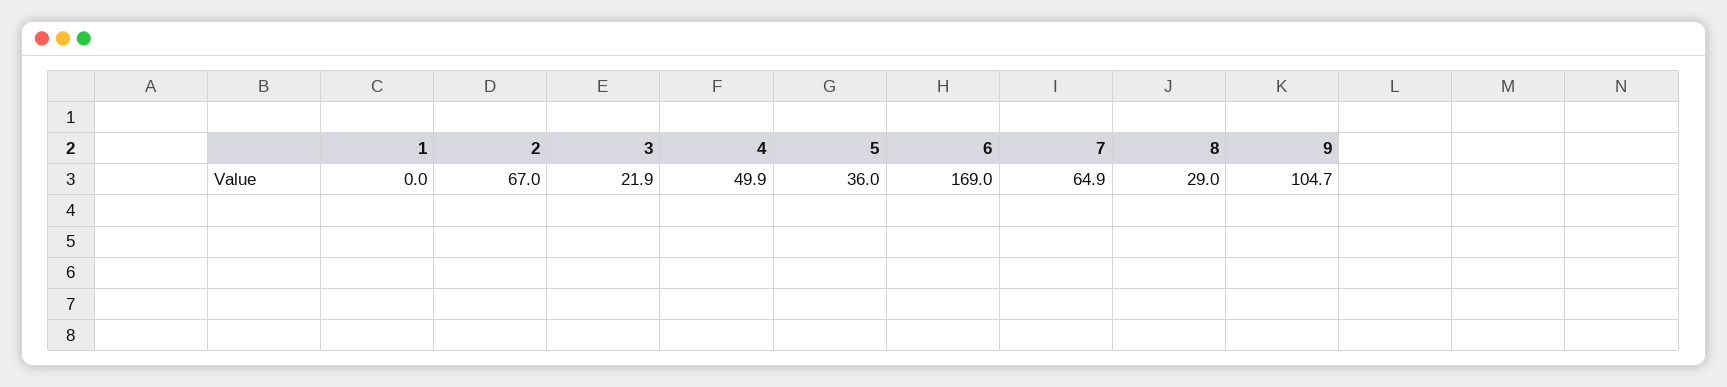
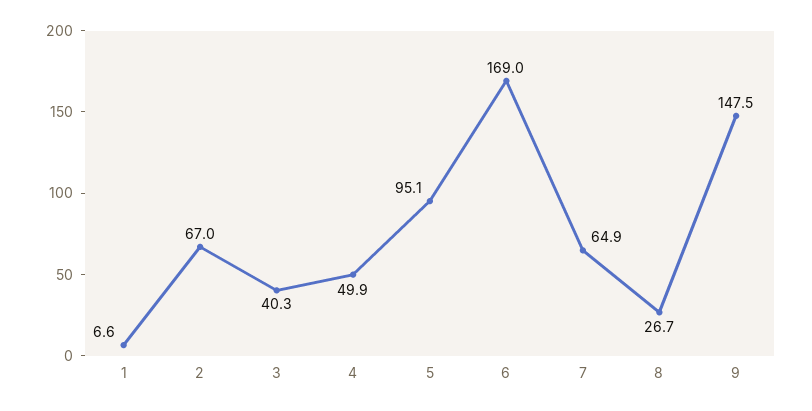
  {
-   "1": 0,
+   "1": 6.6,
    "2": 67,
-   "3": 21.9,
+   "3": 40.3,
    "4": 49.9,
-   "5": 36,
+   "5": 95.1,
    "6": 169,
    "7": 64.9,
-   "8": 29,
+   "8": 26.7,
-   "9": 104.7
+   "9": 147.5
  }

